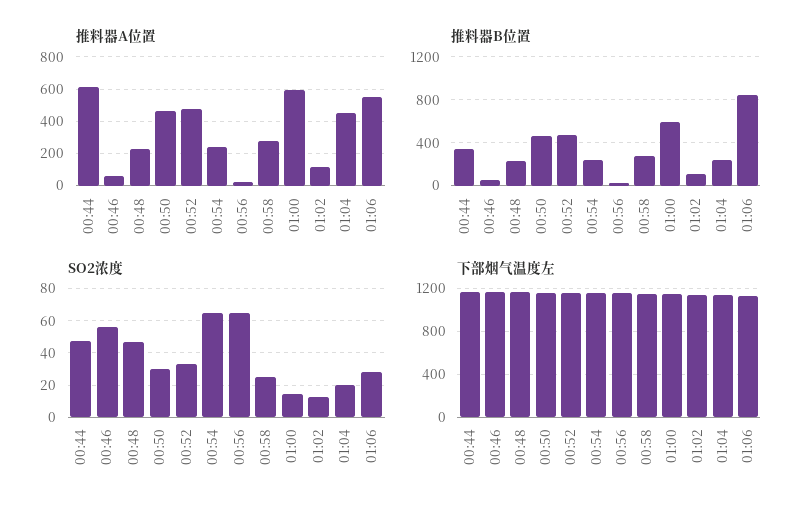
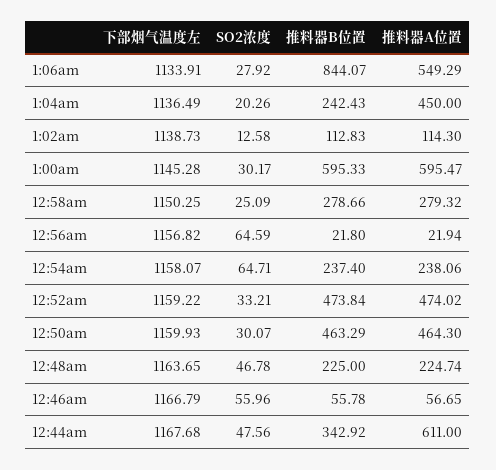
  {
    "推料器A位置": {
      "00:44": 611,
      "00:46": 56.65,
      "00:48": 224.74,
      "00:50": 464.3,
      "00:52": 474.02,
      "00:54": 238.06,
      "00:56": 21.94,
      "00:58": 279.32,
      "01:00": 595.47,
      "01:02": 114.3,
      "01:04": 450,
      "01:06": 549.29
    },
    "推料器B位置": {
      "00:44": 342.92,
      "00:46": 55.78,
      "00:48": 225,
      "00:50": 463.29,
      "00:52": 473.84,
      "00:54": 237.4,
      "00:56": 21.8,
      "00:58": 278.66,
      "01:00": 595.33,
      "01:02": 112.83,
      "01:04": 242.43,
      "01:06": 844.07
    },
    "SO2浓度": {
      "00:44": 47.56,
      "00:46": 55.96,
      "00:48": 46.78,
      "00:50": 30.07,
      "00:52": 33.21,
      "00:54": 64.71,
      "00:56": 64.59,
      "00:58": 25.09,
-     "01:00": 15,
+     "01:00": 30.17,
      "01:02": 12.58,
      "01:04": 20.26,
      "01:06": 27.92
    },
    "下部烟气温度左": {
      "00:44": 1167.68,
      "00:46": 1166.79,
      "00:48": 1163.65,
      "00:50": 1159.93,
      "00:52": 1159.22,
      "00:54": 1158.07,
      "00:56": 1156.82,
      "00:58": 1150.25,
      "01:00": 1145.28,
      "01:02": 1138.73,
      "01:04": 1136.49,
      "01:06": 1133.91
    }
  }

